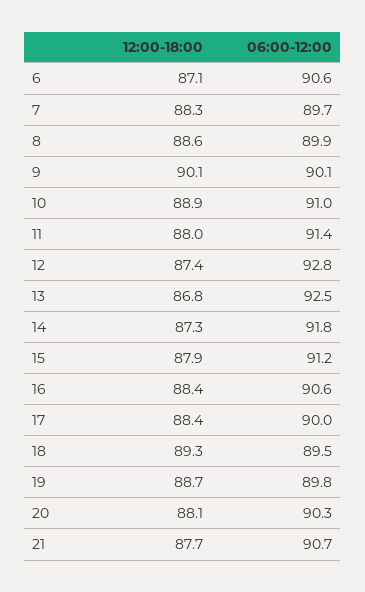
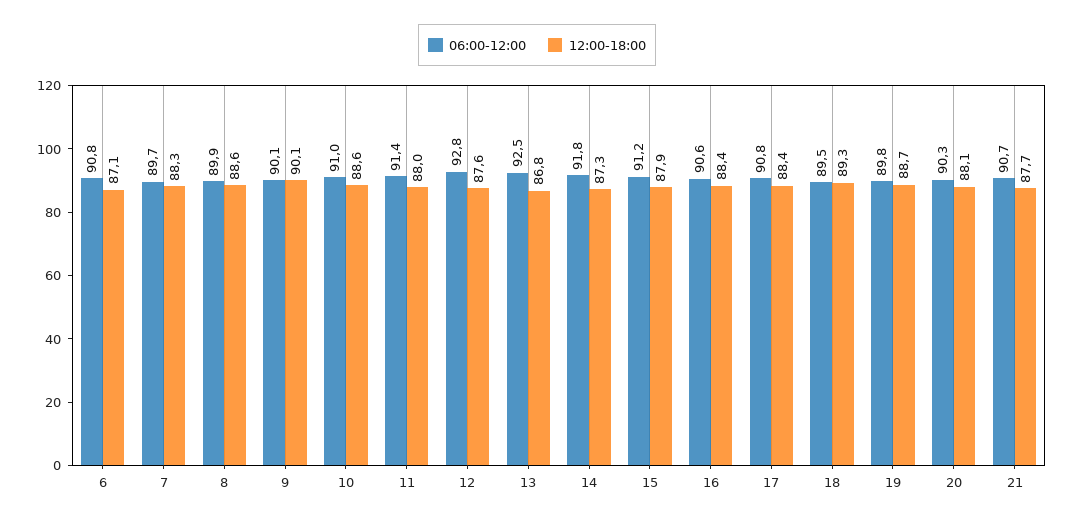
  {
    "12:00-18:00": {
      "6": 87.1,
      "7": 88.3,
      "8": 88.6,
      "9": 90.1,
-     "10": 88.9,
+     "10": 88.6,
      "11": 88,
-     "12": 87.4,
+     "12": 87.6,
      "13": 86.8,
      "14": 87.3,
      "15": 87.9,
      "16": 88.4,
      "17": 88.4,
      "18": 89.3,
      "19": 88.7,
      "20": 88.1,
      "21": 87.7
    },
    "06:00-12:00": {
-     "6": 90.6,
+     "6": 90.8,
      "7": 89.7,
      "8": 89.9,
      "9": 90.1,
      "10": 91,
      "11": 91.4,
      "12": 92.8,
      "13": 92.5,
      "14": 91.8,
      "15": 91.2,
      "16": 90.6,
-     "17": 90,
+     "17": 90.8,
      "18": 89.5,
      "19": 89.8,
      "20": 90.3,
      "21": 90.7
    }
  }

